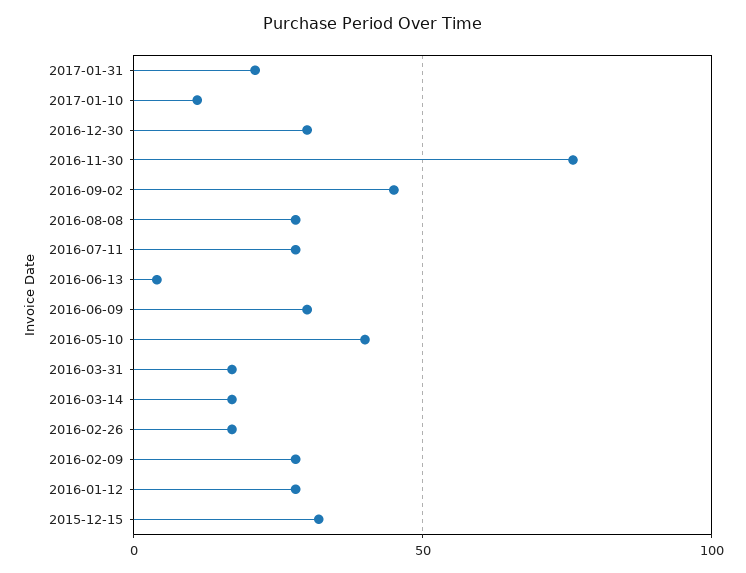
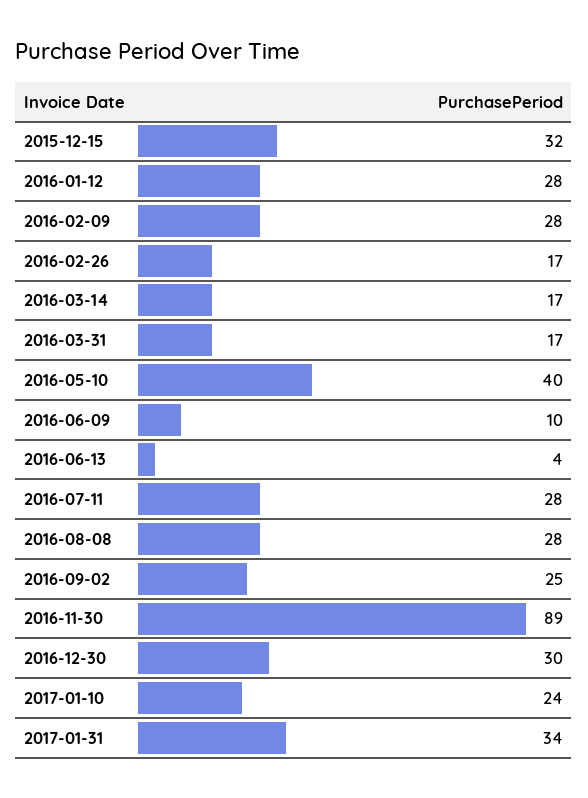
  {
-   "2017-01-31": 20,
+   "2017-01-31": 34,
-   "2017-01-10": 10,
+   "2017-01-10": 24,
    "2016-12-30": 30,
-   "2016-11-30": 75,
+   "2016-11-30": 89,
-   "2016-09-02": 45,
+   "2016-09-02": 25,
    "2016-08-08": 28,
    "2016-07-11": 28,
    "2016-06-13": 4,
-   "2016-06-09": 30,
+   "2016-06-09": 10,
    "2016-05-10": 40,
    "2016-03-31": 17,
    "2016-03-14": 17,
    "2016-02-26": 17,
    "2016-02-09": 28,
    "2016-01-12": 28,
    "2015-12-15": 32
  }

